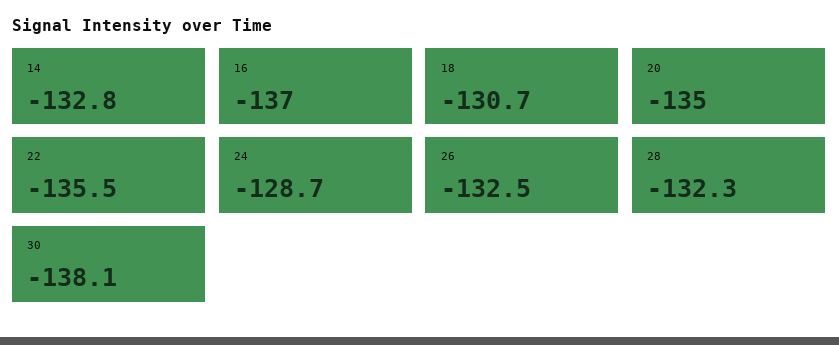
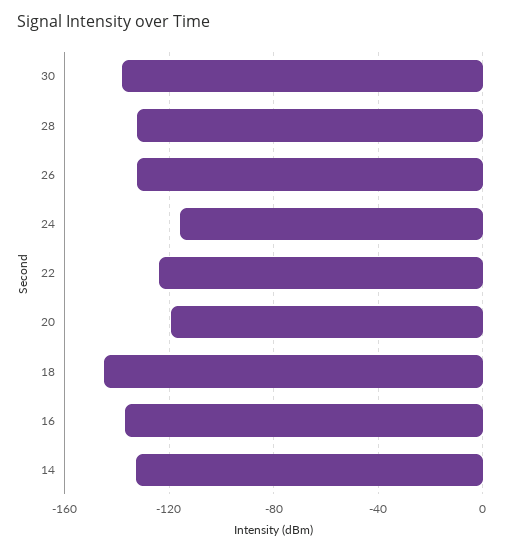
  {
    "14": -132.8,
    "16": -137,
-   "18": -130.7,
+   "18": -145,
-   "20": -135,
+   "20": -120,
-   "22": -135.5,
+   "22": -125,
-   "24": -128.7,
+   "24": -115,
    "26": -132.5,
    "28": -132.3,
    "30": -138.1
  }

